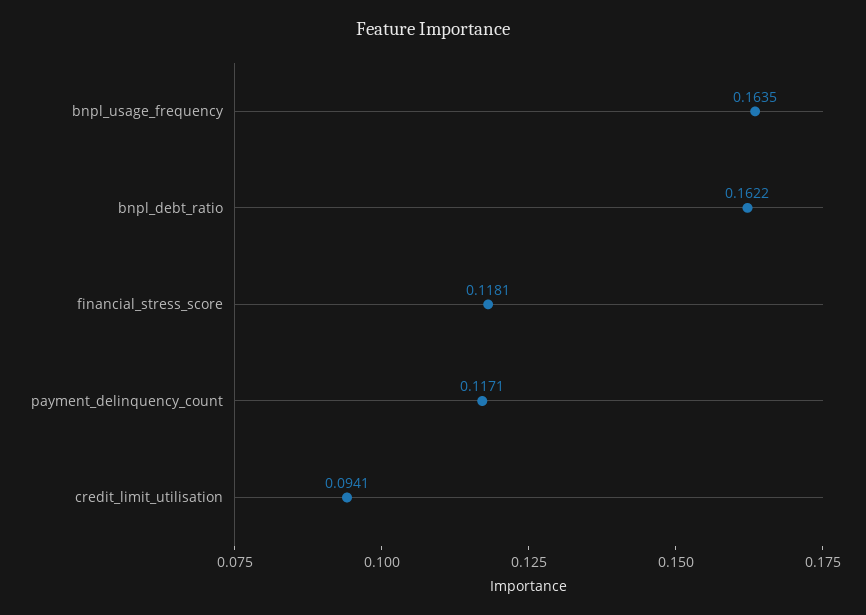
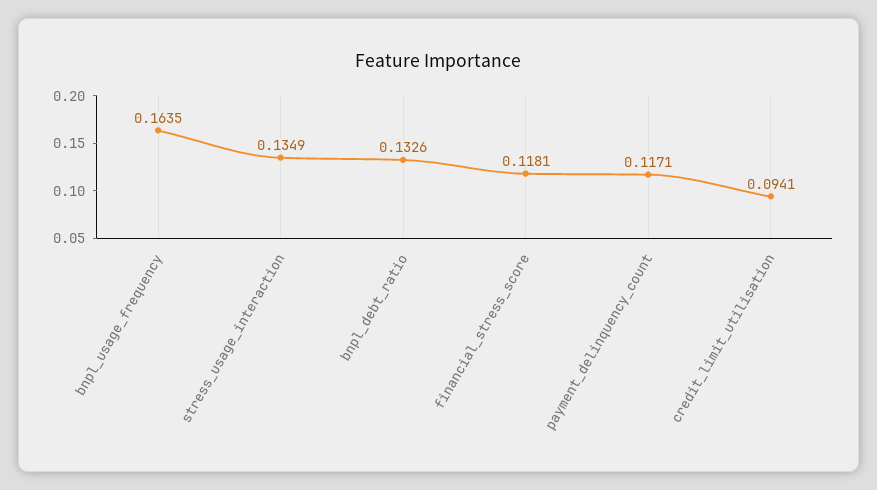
  {
    "bnpl_usage_frequency": 0.1635,
-   "bnpl_debt_ratio": 0.1622,
+   "bnpl_debt_ratio": 0.1326,
    "financial_stress_score": 0.1181,
    "payment_delinquency_count": 0.1171,
-   "credit_limit_utilisation": 0.0941
+   "credit_limit_utilisation": 0.0941,
+   "stress_usage_interaction": 0.1349
  }

